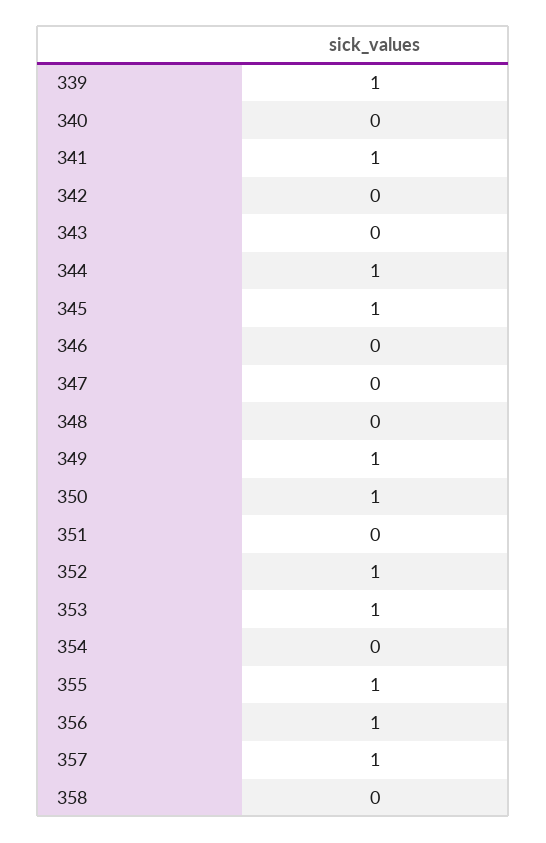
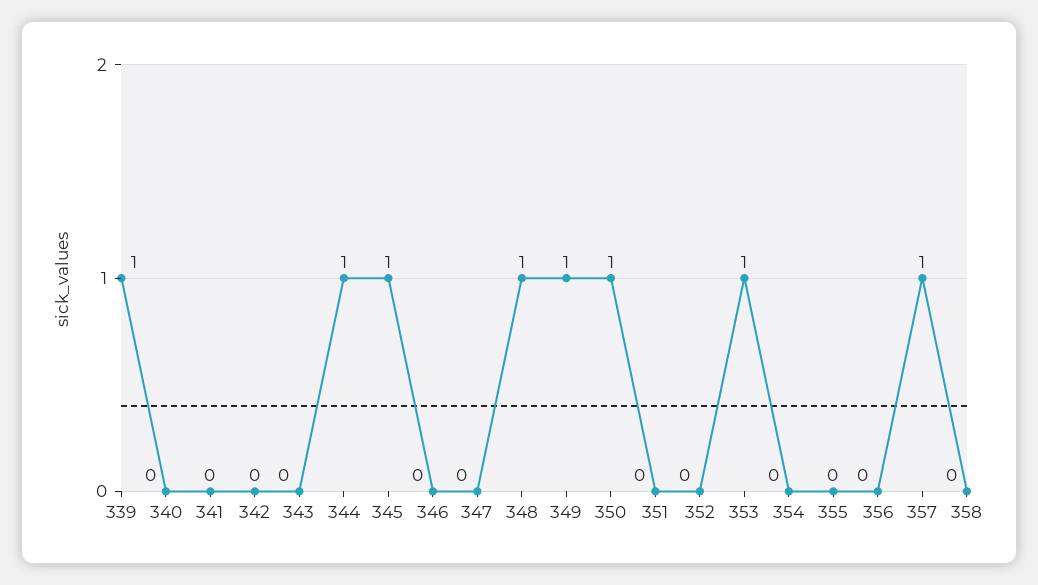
  {
    "339": 1,
    "340": 0,
-   "341": 1,
+   "341": 0,
    "342": 0,
    "343": 0,
    "344": 1,
    "345": 1,
    "346": 0,
    "347": 0,
-   "348": 0,
+   "348": 1,
    "349": 1,
    "350": 1,
    "351": 0,
-   "352": 1,
+   "352": 0,
    "353": 1,
    "354": 0,
-   "355": 1,
+   "355": 0,
-   "356": 1,
+   "356": 0,
    "357": 1,
    "358": 0
  }

